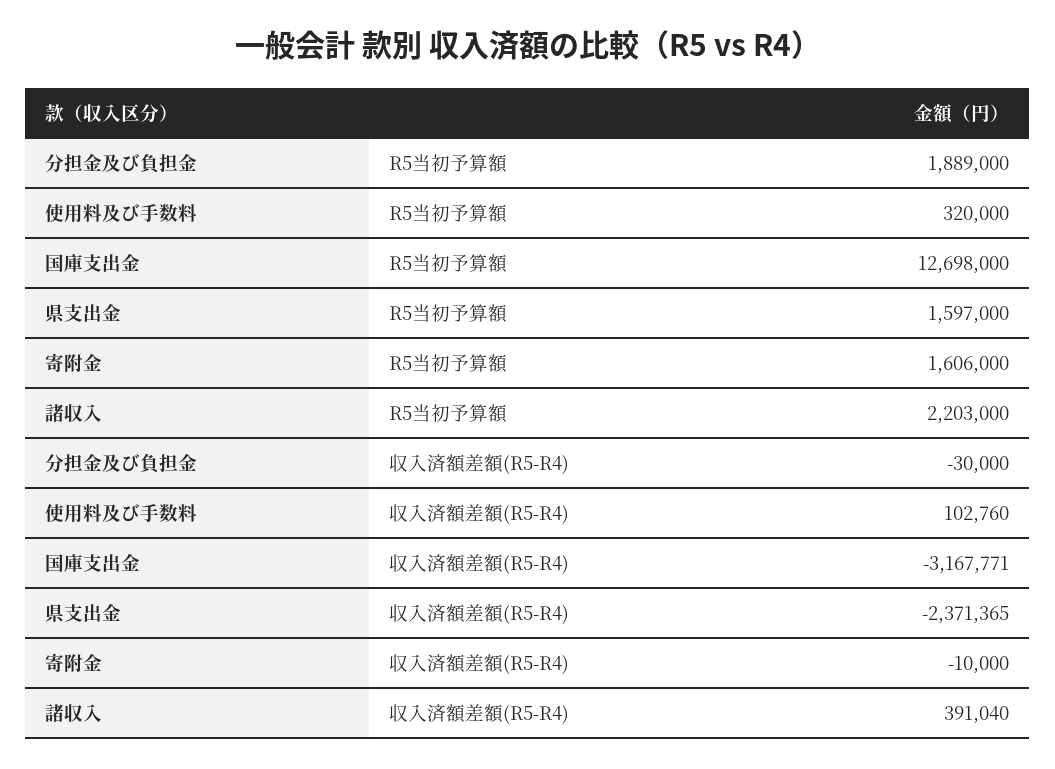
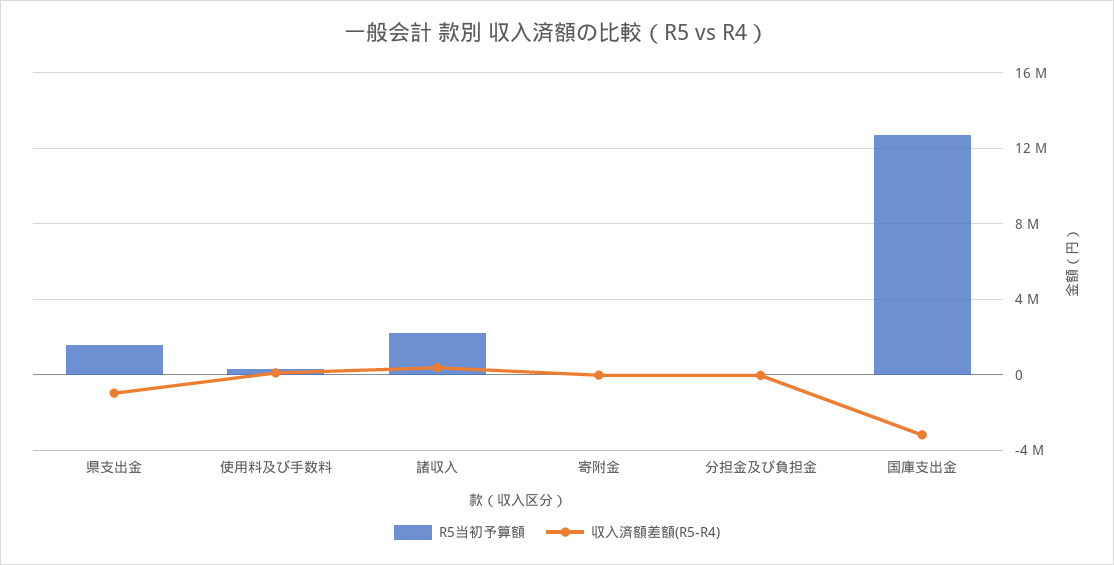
  {
    "R5当初予算額": {
-     "分担金及び負担金": 1889000,
+     "分担金及び負担金": 0,
      "使用料及び手数料": 320000,
      "国庫支出金": 12698000,
      "県支出金": 1597000,
-     "寄附金": 1606000,
+     "寄附金": 0,
      "諸収入": 2203000
    },
    "収入済額差額(R5-R4)": {
      "分担金及び負担金": -30000,
      "使用料及び手数料": 102760,
      "国庫支出金": -3167771,
-     "県支出金": -2371365,
+     "県支出金": -1000000,
      "寄附金": -10000,
      "諸収入": 391040
    }
  }

